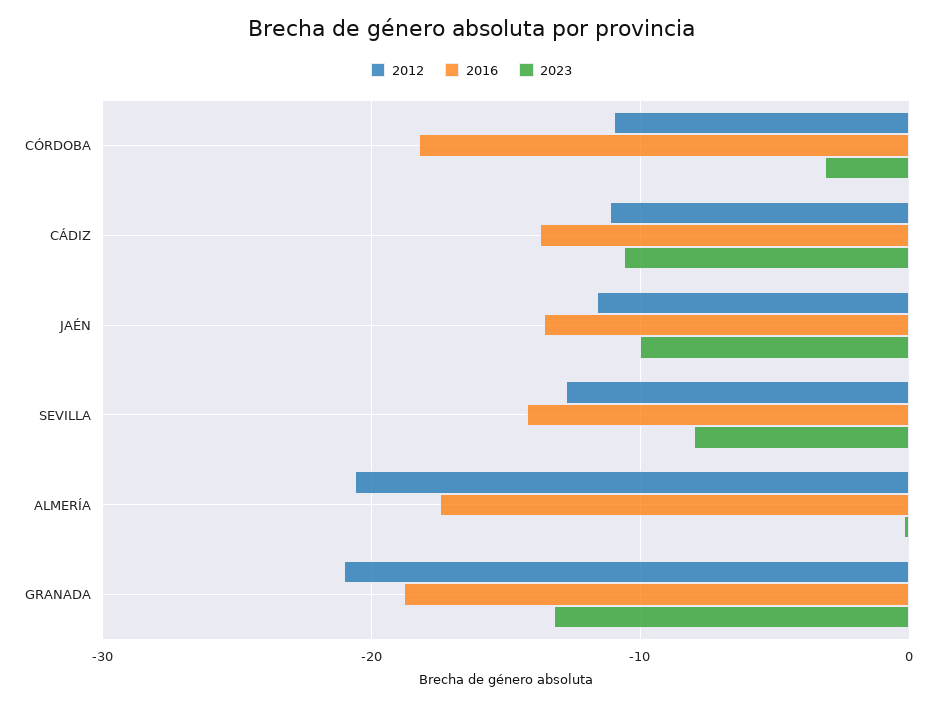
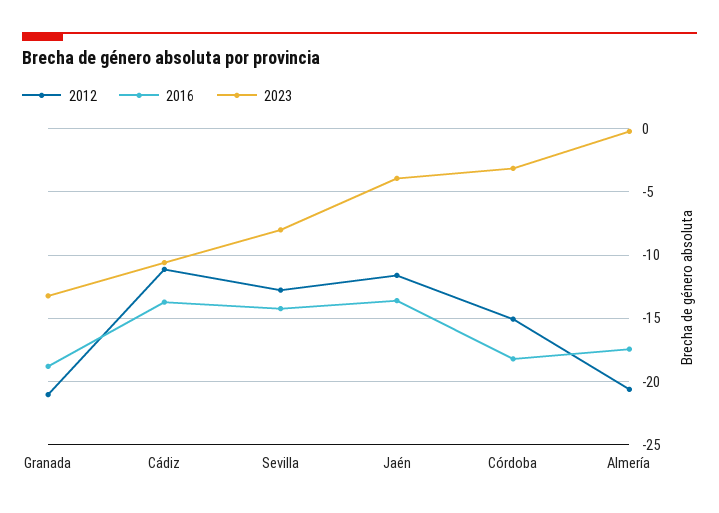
  {
    "2012": {
-     "CÓRDOBA": -11,
+     "CÓRDOBA": -15,
      "CÁDIZ": -11,
      "JAÉN": -11.5,
      "SEVILLA": -13,
      "ALMERÍA": -20.5,
      "GRANADA": -21
    },
    "2016": {
      "CÓRDOBA": -18,
      "CÁDIZ": -13.5,
      "JAÉN": -13.5,
      "SEVILLA": -14,
      "ALMERÍA": -17.5,
      "GRANADA": -19
    },
    "2023": {
      "CÓRDOBA": -3,
      "CÁDIZ": -10.5,
-     "JAÉN": -10,
+     "JAÉN": -4,
      "SEVILLA": -8,
      "ALMERÍA": 0,
      "GRANADA": -13
    }
  }

